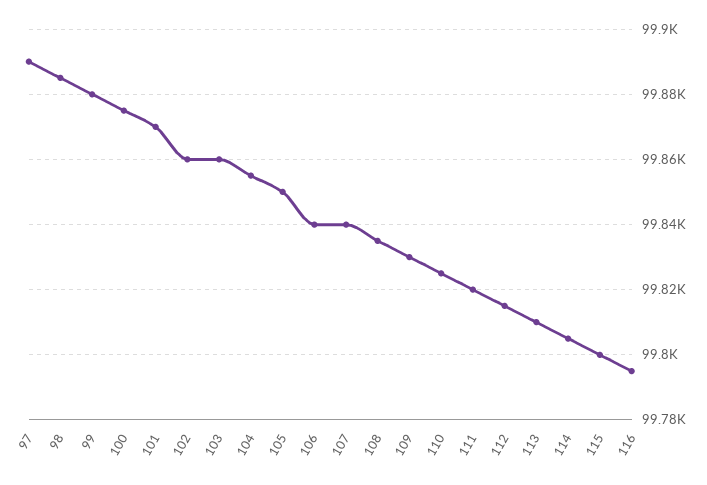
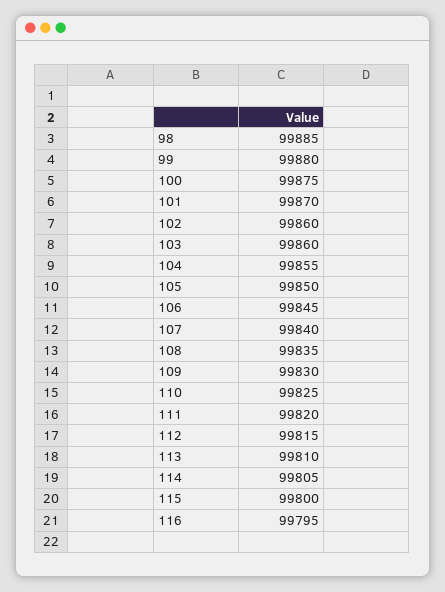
  {
-   "97": 99890,
    "98": 99885,
    "99": 99880,
    "100": 99875,
    "101": 99870,
    "102": 99860,
    "103": 99860,
    "104": 99855,
    "105": 99850,
-   "106": 99840,
+   "106": 99845,
    "107": 99840,
    "108": 99835,
    "109": 99830,
    "110": 99825,
    "111": 99820,
    "112": 99815,
    "113": 99810,
    "114": 99805,
    "115": 99800,
    "116": 99795
  }

